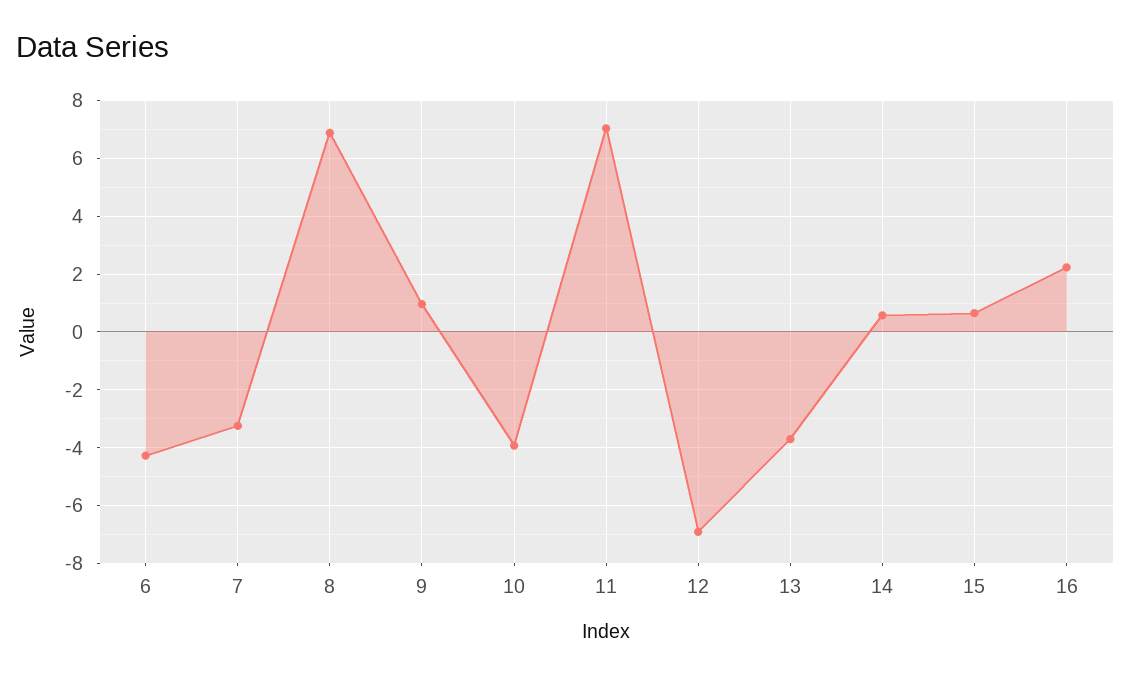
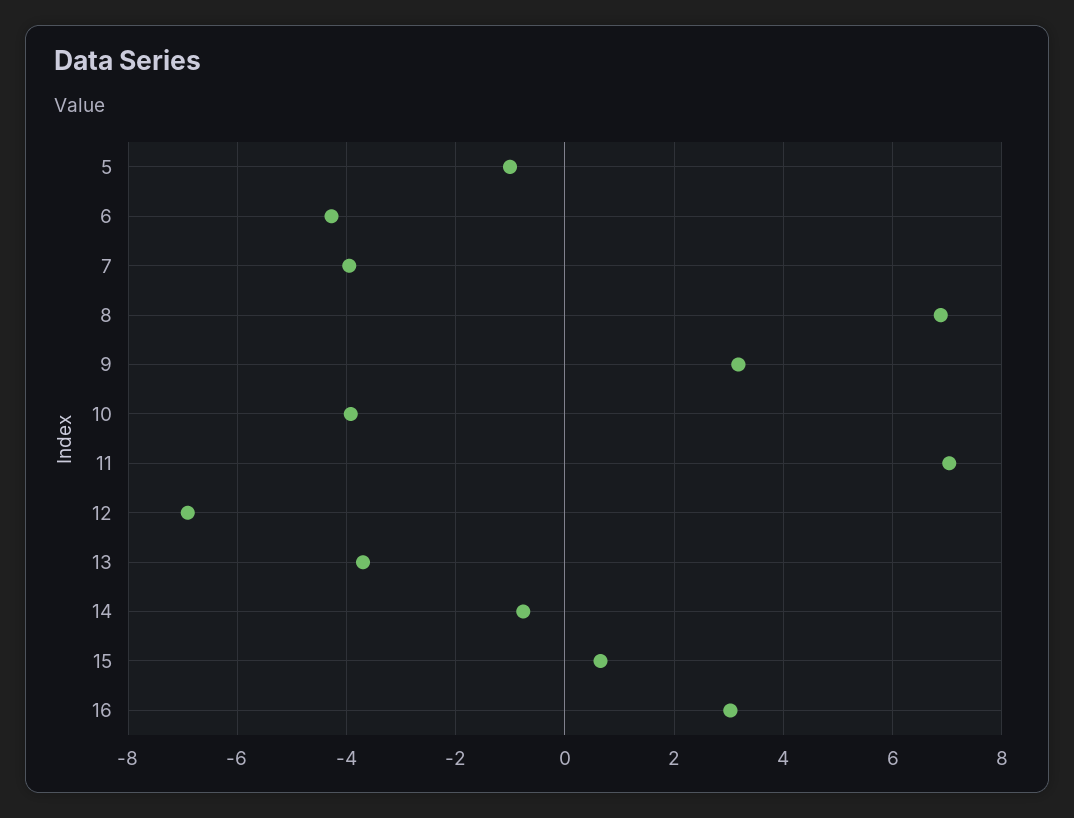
  {
    "6": -4.2,
-   "7": -3.25,
+   "7": -4,
    "8": 6.8,
-   "9": 1,
+   "9": 3.2,
    "10": -4,
    "11": 7,
    "12": -7,
    "13": -3.6,
-   "14": 0.5,
+   "14": -0.8,
    "15": 0.6,
-   "16": 2.25
+   "16": 3,
+   "5": -1
  }

